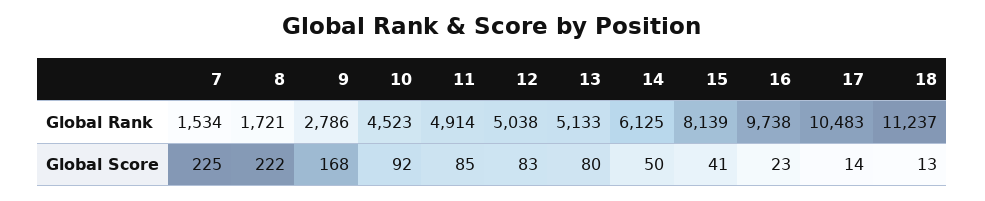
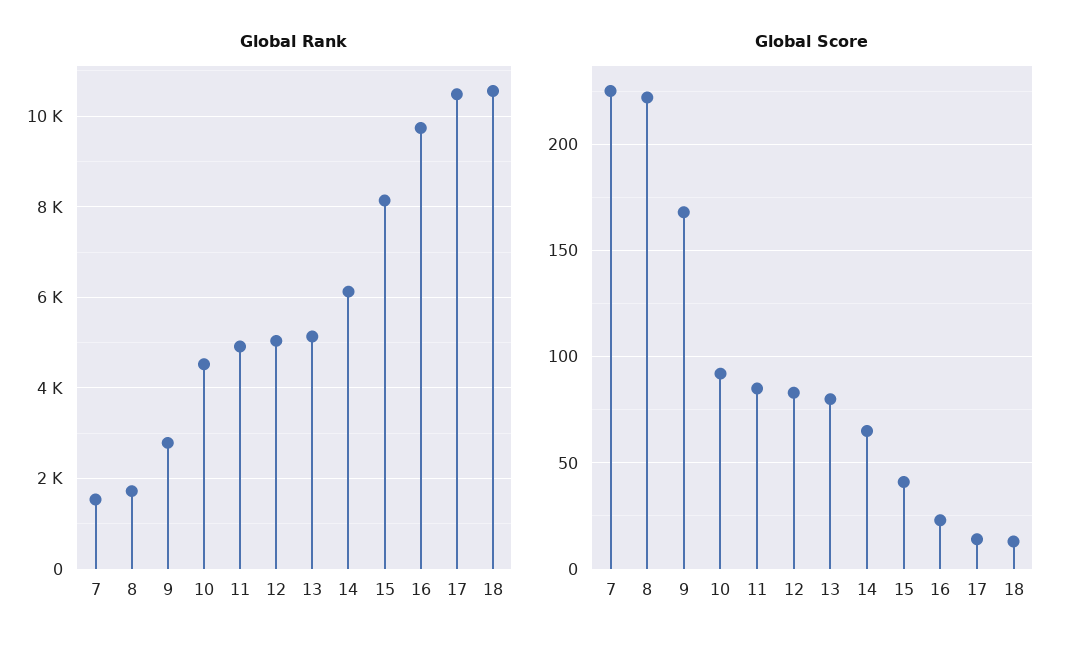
  {
    "Global Rank": {
      "7": 1534,
      "8": 1721,
      "9": 2786,
      "10": 4523,
      "11": 4914,
      "12": 5038,
      "13": 5133,
      "14": 6125,
      "15": 8139,
      "16": 9738,
      "17": 10483,
-     "18": 11237
+     "18": 10600
    },
    "Global Score": {
      "7": 225,
      "8": 222,
      "9": 168,
      "10": 92,
      "11": 85,
      "12": 83,
      "13": 80,
-     "14": 50,
+     "14": 65,
      "15": 41,
      "16": 23,
      "17": 14,
      "18": 13
    }
  }

